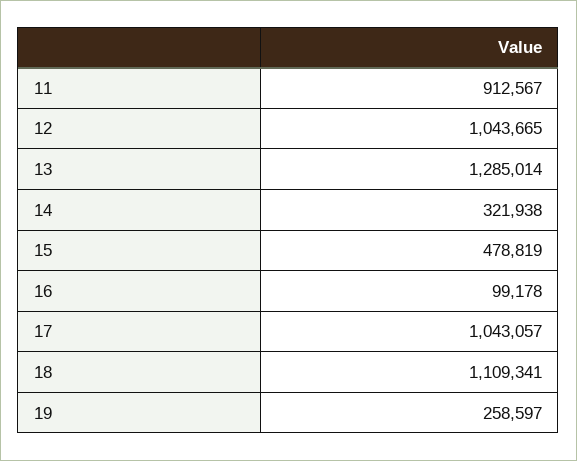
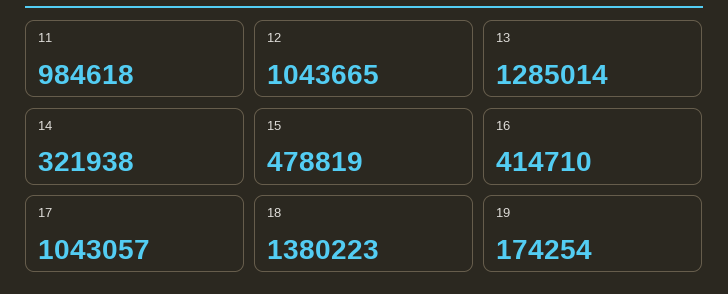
  {
-   "11": 912567,
+   "11": 984618,
    "12": 1043665,
    "13": 1285014,
    "14": 321938,
    "15": 478819,
-   "16": 99178,
+   "16": 414710,
    "17": 1043057,
-   "18": 1109341,
+   "18": 1380223,
-   "19": 258597
+   "19": 174254
  }

